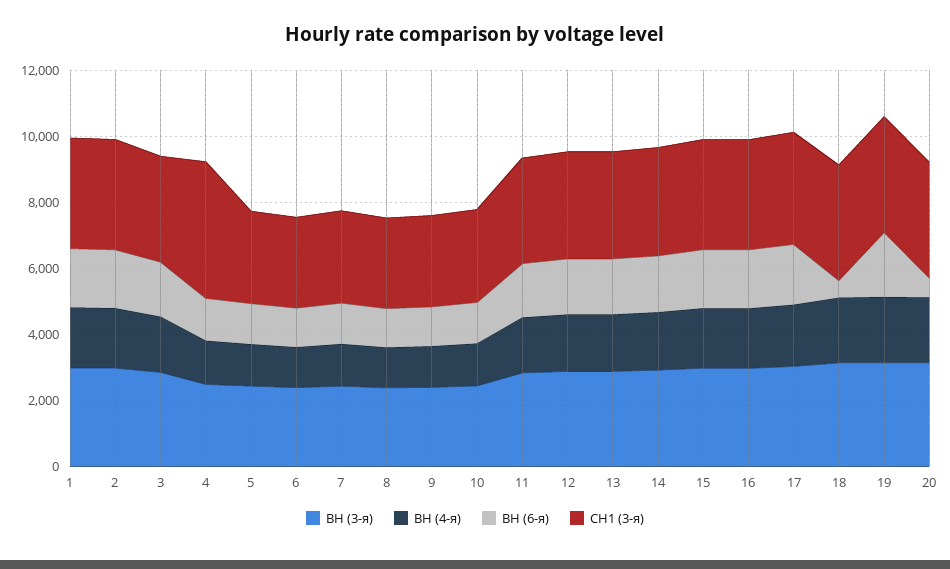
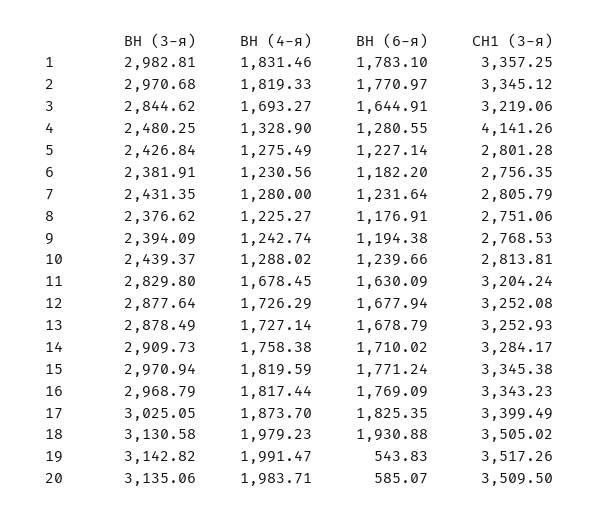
  {
    "ВН (3-я)": {
      "1": 2982.81,
      "2": 2970.68,
      "3": 2844.62,
      "4": 2480.25,
      "5": 2426.84,
      "6": 2381.91,
      "7": 2431.35,
      "8": 2376.62,
      "9": 2394.09,
      "10": 2439.37,
      "11": 2829.8,
      "12": 2877.64,
      "13": 2878.49,
      "14": 2909.73,
      "15": 2970.94,
      "16": 2968.79,
      "17": 3025.05,
      "18": 3130.58,
      "19": 3142.82,
      "20": 3135.06
    },
    "ВН (4-я)": {
      "1": 1831.46,
      "2": 1819.33,
      "3": 1693.27,
      "4": 1328.9,
      "5": 1275.49,
      "6": 1230.56,
      "7": 1280,
      "8": 1225.27,
      "9": 1242.74,
      "10": 1288.02,
      "11": 1678.45,
      "12": 1726.29,
      "13": 1727.14,
      "14": 1758.38,
      "15": 1819.59,
      "16": 1817.44,
      "17": 1873.7,
      "18": 1979.23,
      "19": 1991.47,
      "20": 1983.71
    },
    "ВН (6-я)": {
      "1": 1783.1,
      "2": 1770.97,
      "3": 1644.91,
      "4": 1280.55,
      "5": 1227.14,
      "6": 1182.2,
      "7": 1231.64,
      "8": 1176.91,
      "9": 1194.38,
      "10": 1239.66,
      "11": 1630.09,
      "12": 1677.94,
      "13": 1678.79,
      "14": 1710.02,
      "15": 1771.24,
      "16": 1769.09,
      "17": 1825.35,
-     "18": 500,
+     "18": 1930.88,
-     "19": 2000,
+     "19": 543.83,
      "20": 585.07
    },
    "СН1 (3-я)": {
      "1": 3357.25,
      "2": 3345.12,
      "3": 3219.06,
      "4": 4141.26,
      "5": 2801.28,
      "6": 2756.35,
      "7": 2805.79,
      "8": 2751.06,
      "9": 2768.53,
      "10": 2813.81,
      "11": 3204.24,
      "12": 3252.08,
      "13": 3252.93,
      "14": 3284.17,
      "15": 3345.38,
      "16": 3343.23,
      "17": 3399.49,
      "18": 3505.02,
      "19": 3517.26,
      "20": 3509.5
    }
  }

